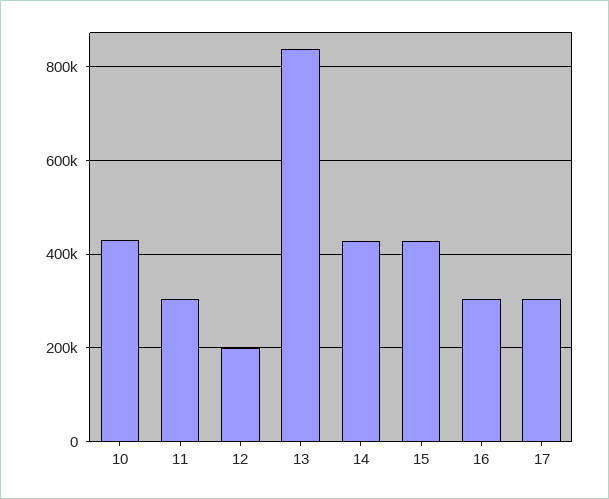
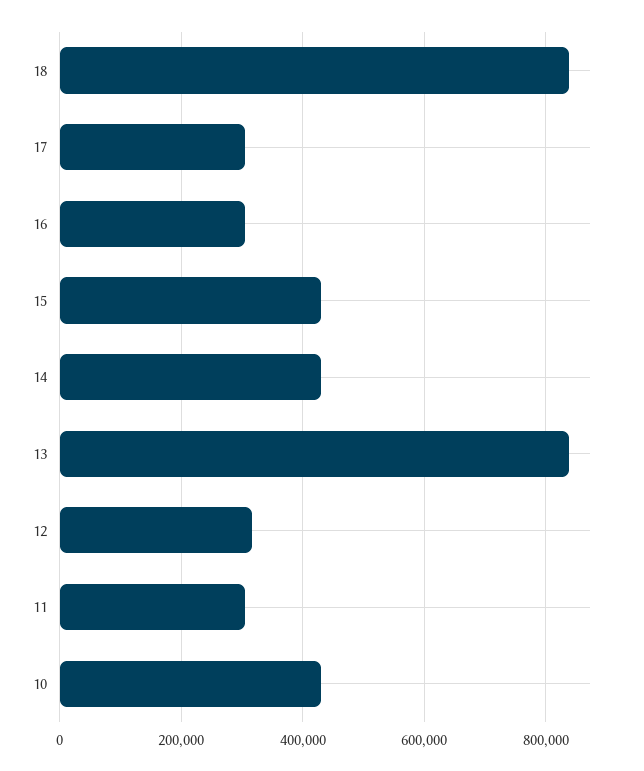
  {
    "10": 420000,
    "11": 300000,
-   "12": 200000,
+   "12": 320000,
    "13": 840000,
    "14": 420000,
    "15": 420000,
    "16": 300000,
-   "17": 300000
+   "17": 300000,
+   "18": 840000
  }

